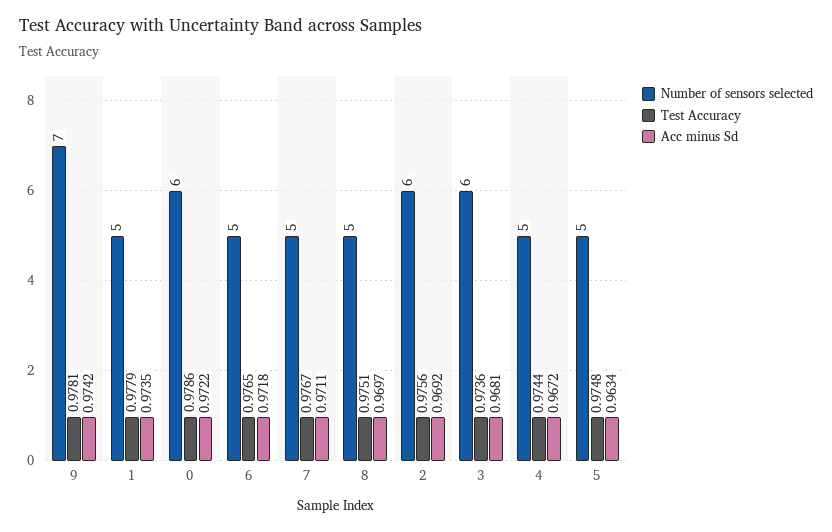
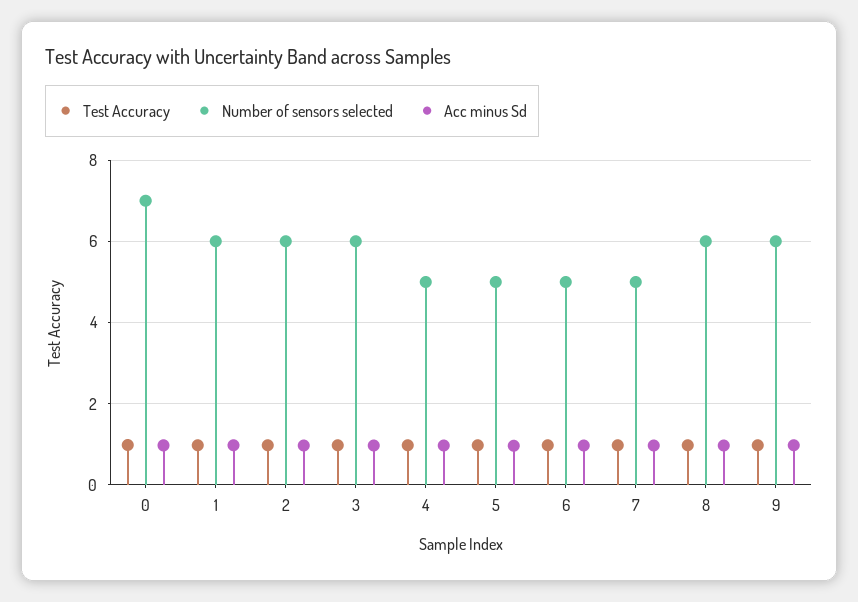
  {
    "Number of sensors selected": {
-     "9": 7,
+     "9": 6,
-     "1": 5,
+     "1": 6,
-     "0": 6,
+     "0": 7,
      "6": 5,
      "7": 5,
-     "8": 5,
+     "8": 6,
      "2": 6,
      "3": 6,
      "4": 5,
      "5": 5
    },
    "Test Accuracy": {
      "9": 0.9781,
      "1": 0.9779,
      "0": 0.9786,
      "6": 0.9765,
      "7": 0.9767,
      "8": 0.9751,
      "2": 0.9756,
      "3": 0.9736,
      "4": 0.9744,
      "5": 0.9748
    },
    "Acc minus Sd": {
      "9": 0.9742,
      "1": 0.9735,
      "0": 0.9722,
      "6": 0.9718,
      "7": 0.9711,
      "8": 0.9697,
      "2": 0.9692,
      "3": 0.9681,
      "4": 0.9672,
      "5": 0.9634
    }
  }

